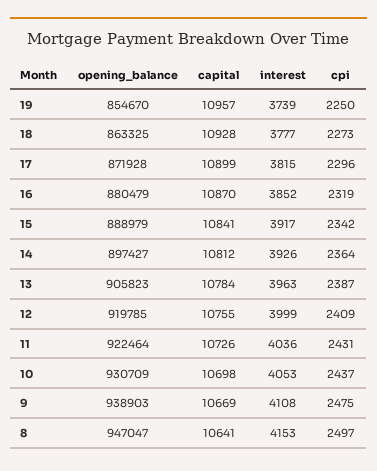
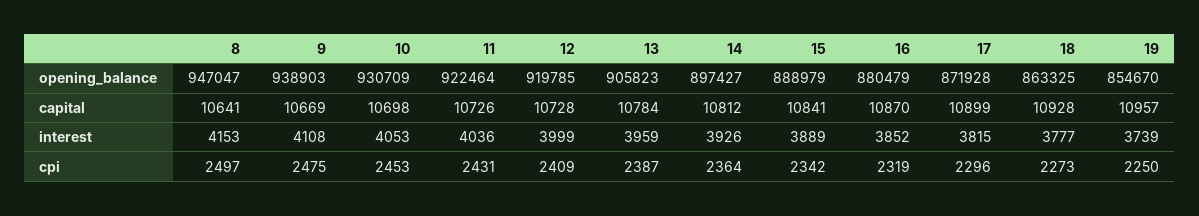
  {
    "opening_balance": {
      "19": 854670,
      "18": 863325,
      "17": 871928,
      "16": 880479,
      "15": 888979,
      "14": 897427,
      "13": 905823,
      "12": 919785,
      "11": 922464,
      "10": 930709,
      "9": 938903,
      "8": 947047
    },
    "capital": {
      "19": 10957,
      "18": 10928,
      "17": 10899,
      "16": 10870,
      "15": 10841,
      "14": 10812,
      "13": 10784,
-     "12": 10755,
+     "12": 10728,
      "11": 10726,
      "10": 10698,
      "9": 10669,
      "8": 10641
    },
    "interest": {
      "19": 3739,
      "18": 3777,
      "17": 3815,
      "16": 3852,
-     "15": 3917,
+     "15": 3889,
      "14": 3926,
-     "13": 3963,
+     "13": 3959,
      "12": 3999,
      "11": 4036,
      "10": 4053,
      "9": 4108,
      "8": 4153
    },
    "cpi": {
      "19": 2250,
      "18": 2273,
      "17": 2296,
      "16": 2319,
      "15": 2342,
      "14": 2364,
      "13": 2387,
      "12": 2409,
      "11": 2431,
-     "10": 2437,
+     "10": 2453,
      "9": 2475,
      "8": 2497
    }
  }

